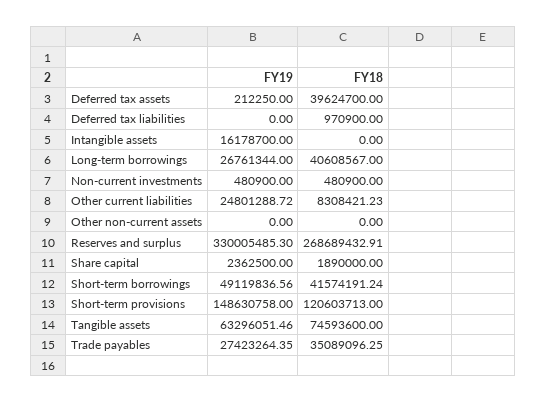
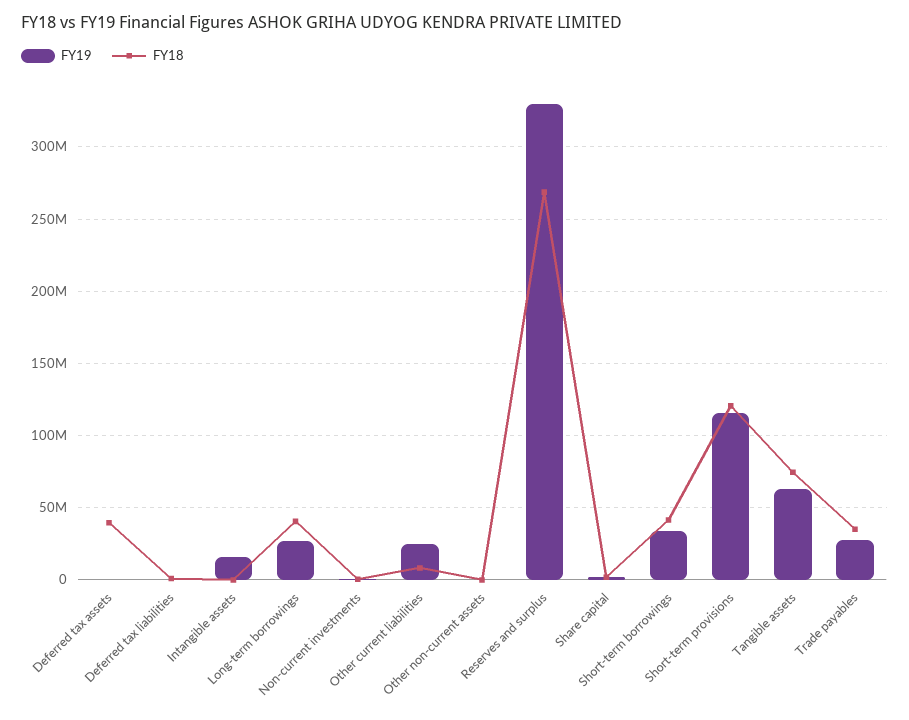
  {
    "FY19": {
      "Deferred tax assets": 212250,
      "Deferred tax liabilities": 0,
      "Intangible assets": 16178700,
      "Long-term borrowings": 26761344,
      "Non-current investments": 480900,
      "Other current liabilities": 24801288.72,
      "Other non-current assets": 0,
      "Reserves and surplus": 330005485.3,
      "Share capital": 2362500,
-     "Short-term borrowings": 49119836.56,
+     "Short-term borrowings": 35000000,
-     "Short-term provisions": 148630758,
+     "Short-term provisions": 115000000,
      "Tangible assets": 63296051.46,
      "Trade payables": 27423264.35
    },
    "FY18": {
      "Deferred tax assets": 39624700,
      "Deferred tax liabilities": 970900,
      "Intangible assets": 0,
      "Long-term borrowings": 40608567,
      "Non-current investments": 480900,
      "Other current liabilities": 8308421.23,
      "Other non-current assets": 0,
      "Reserves and surplus": 268689432.91,
      "Share capital": 1890000,
      "Short-term borrowings": 41574191.24,
      "Short-term provisions": 120603713,
      "Tangible assets": 74593600,
      "Trade payables": 35089096.25
    }
  }

